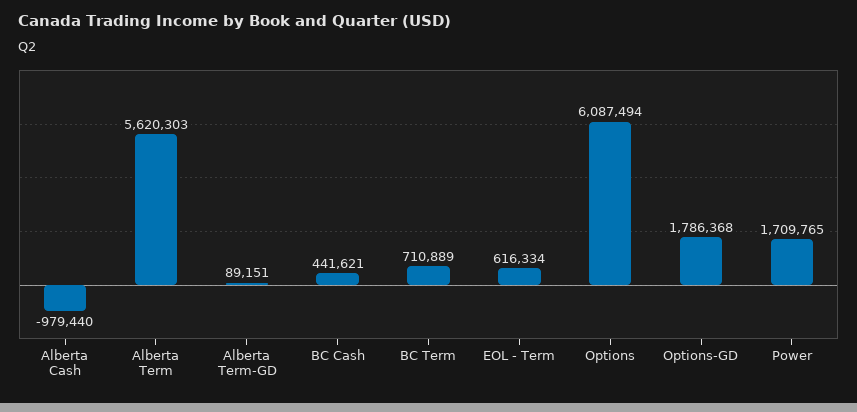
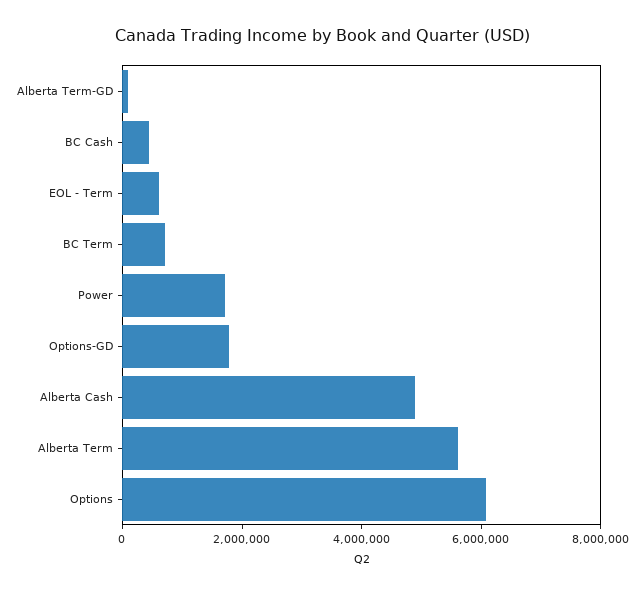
  {
-   "Alberta Cash": -979440,
+   "Alberta Cash": 5000000,
    "Alberta Term": 5620303,
    "Alberta Term-GD": 89151,
    "BC Cash": 441621,
    "BC Term": 710889,
    "EOL - Term": 616334,
    "Options": 6087494,
    "Options-GD": 1786368,
    "Power": 1709765
  }

